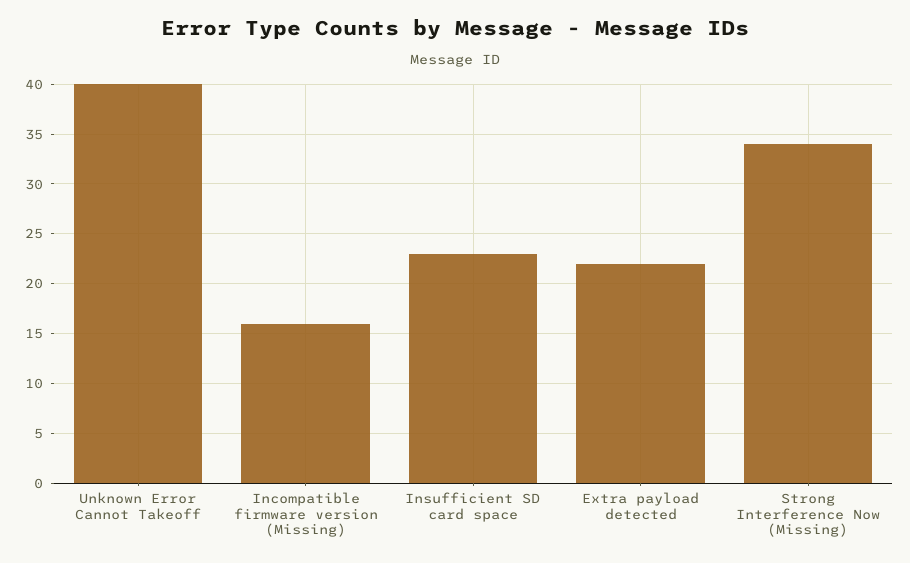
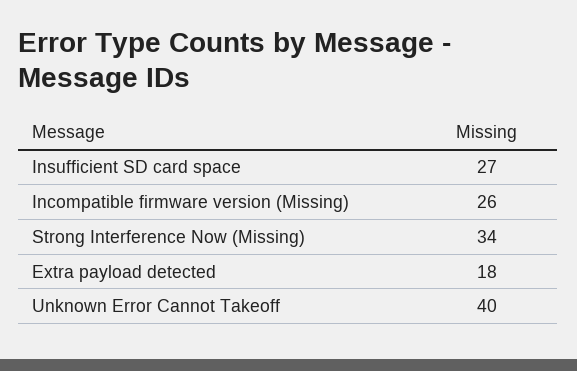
  {
    "Unknown Error Cannot Takeoff": 40,
-   "Incompatible firmware version (Missing)": 16,
+   "Incompatible firmware version (Missing)": 26,
-   "Insufficient SD card space": 23,
+   "Insufficient SD card space": 27,
-   "Extra payload detected": 22,
+   "Extra payload detected": 18,
    "Strong Interference Now (Missing)": 34
  }

